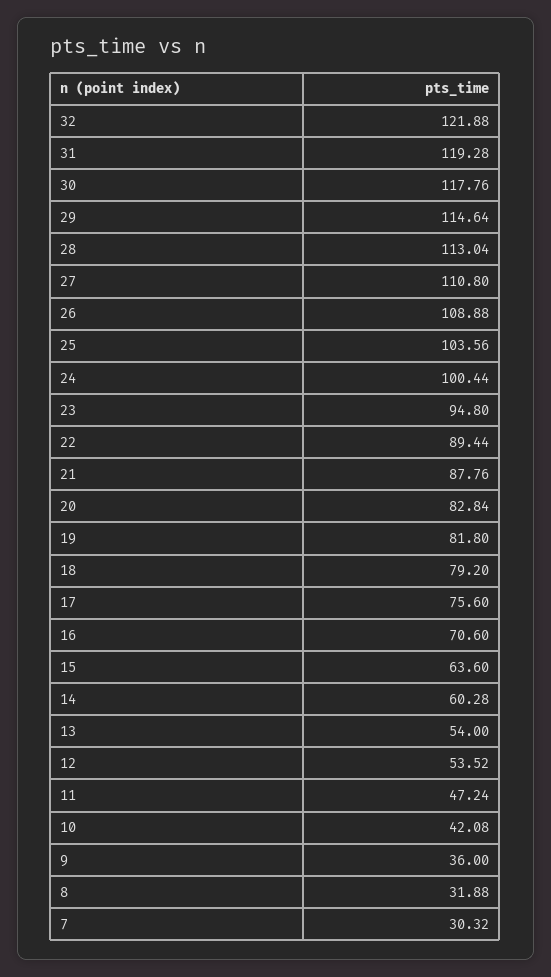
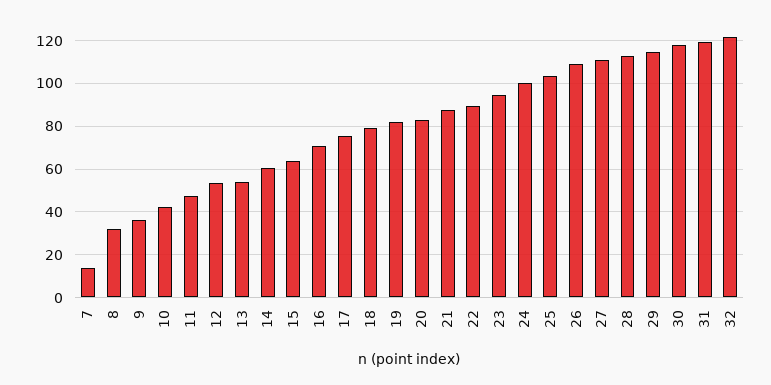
  {
    "32": 121.88,
    "31": 119.28,
    "30": 117.76,
    "29": 114.64,
    "28": 113.04,
    "27": 110.8,
    "26": 108.88,
    "25": 103.56,
    "24": 100.44,
    "23": 94.8,
    "22": 89.44,
    "21": 87.76,
    "20": 82.84,
    "19": 81.8,
    "18": 79.2,
    "17": 75.6,
    "16": 70.6,
    "15": 63.6,
    "14": 60.28,
    "13": 54,
    "12": 53.52,
    "11": 47.24,
    "10": 42.08,
    "9": 36,
    "8": 31.88,
-   "7": 30.32
+   "7": 15
  }

